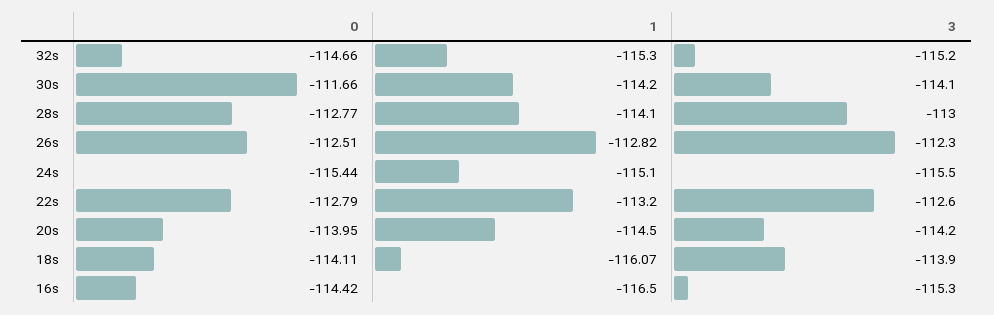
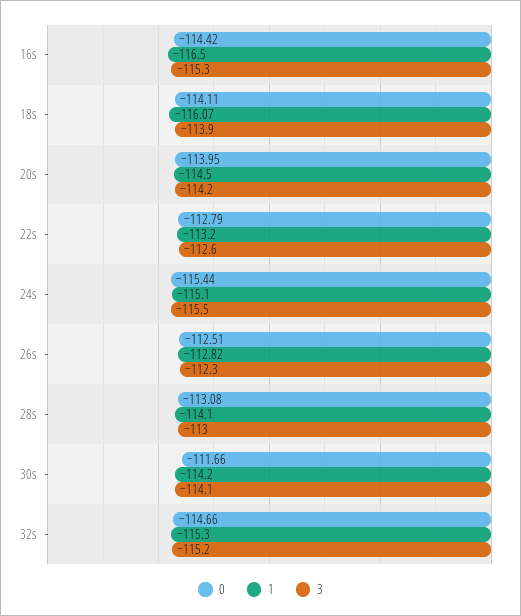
  {
    "0": {
      "32s": -114.66,
      "30s": -111.66,
-     "28s": -112.77,
+     "28s": -113.08,
      "26s": -112.51,
      "24s": -115.44,
      "22s": -112.79,
      "20s": -113.95,
      "18s": -114.11,
      "16s": -114.42
    },
    "1": {
      "32s": -115.3,
      "30s": -114.2,
      "28s": -114.1,
      "26s": -112.82,
      "24s": -115.1,
      "22s": -113.2,
      "20s": -114.5,
      "18s": -116.07,
      "16s": -116.5
    },
    "3": {
      "32s": -115.2,
      "30s": -114.1,
      "28s": -113,
      "26s": -112.3,
      "24s": -115.5,
      "22s": -112.6,
      "20s": -114.2,
      "18s": -113.9,
      "16s": -115.3
    }
  }

